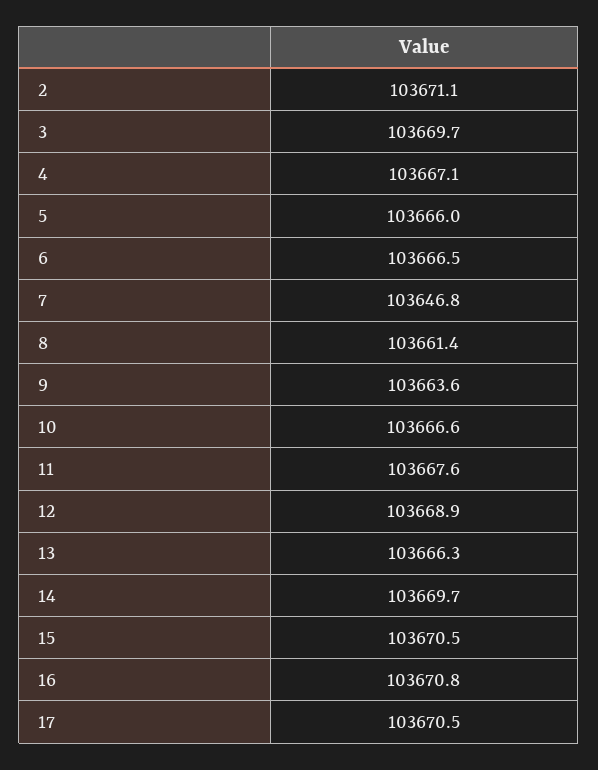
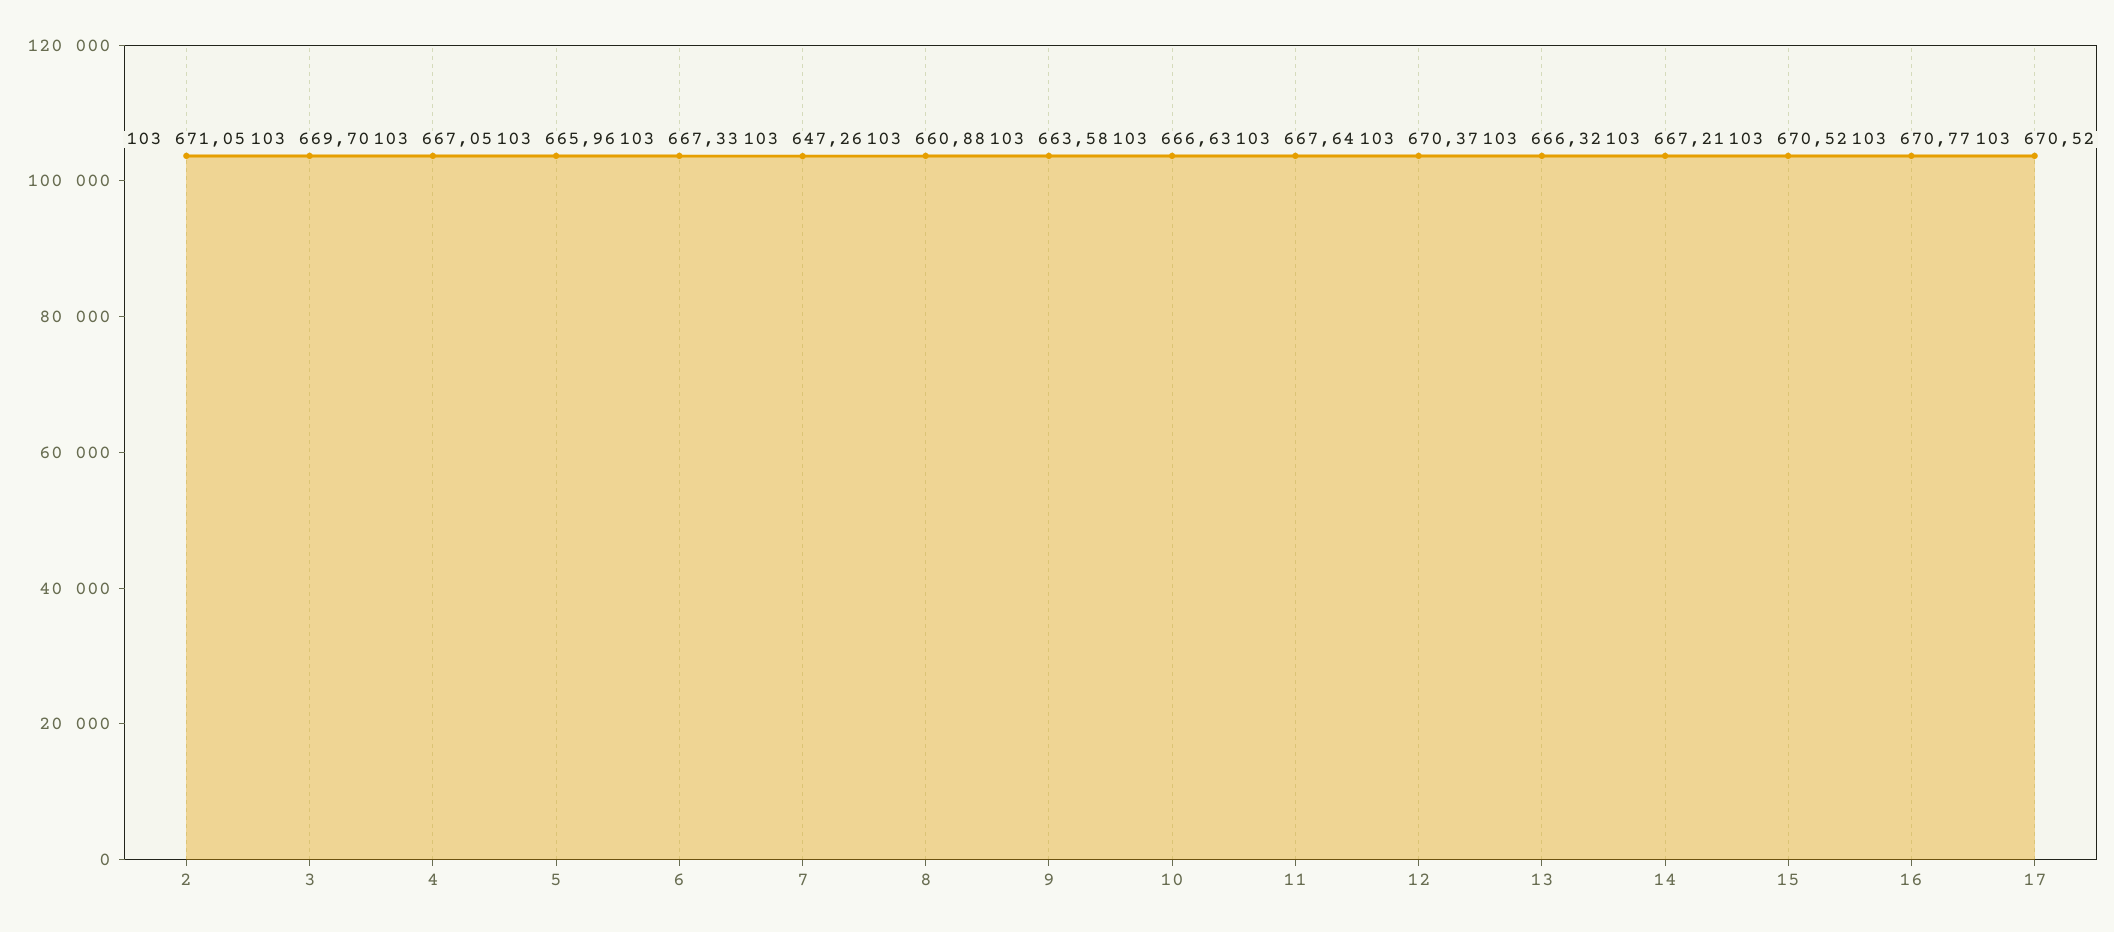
  {
    "2": 103671.05,
    "3": 103669.7,
    "4": 103667.05,
    "5": 103665.96,
-   "6": 103666.5,
+   "6": 103667.33,
-   "7": 103646.8,
+   "7": 103647.26,
-   "8": 103661.4,
+   "8": 103660.88,
    "9": 103663.58,
    "10": 103666.63,
    "11": 103667.64,
-   "12": 103668.9,
+   "12": 103670.37,
    "13": 103666.32,
-   "14": 103669.7,
+   "14": 103667.21,
    "15": 103670.52,
    "16": 103670.77,
    "17": 103670.52
  }

